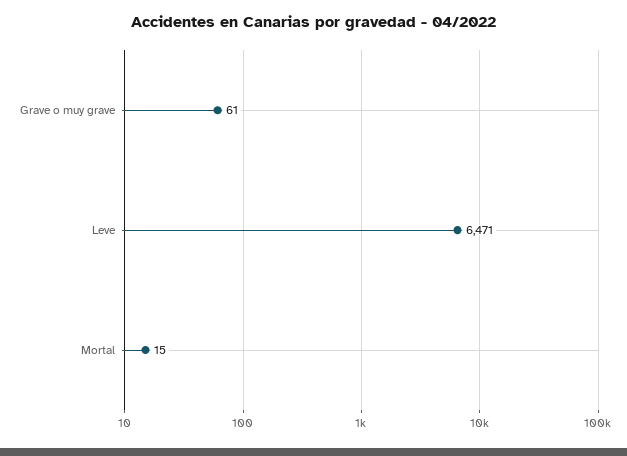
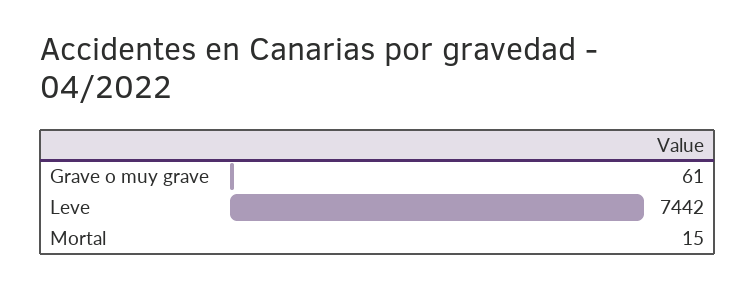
  {
    "Grave o muy grave": 61,
-   "Leve": 6471,
+   "Leve": 7442,
    "Mortal": 15
  }

